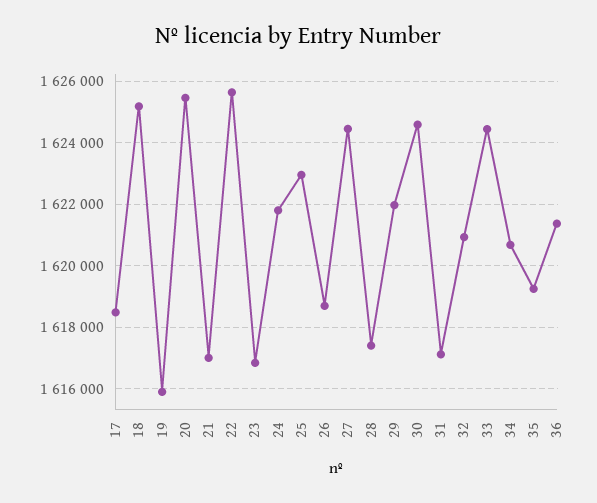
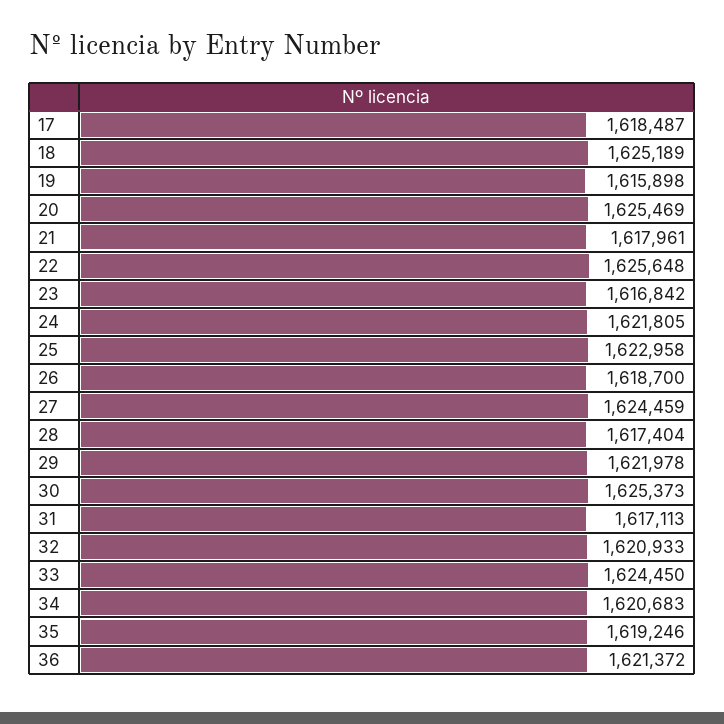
  {
    "17": 1618487,
    "18": 1625189,
    "19": 1615898,
    "20": 1625469,
-   "21": 1617000,
+   "21": 1617961,
    "22": 1625648,
    "23": 1616842,
    "24": 1621805,
    "25": 1622958,
    "26": 1618700,
    "27": 1624459,
    "28": 1617404,
    "29": 1621978,
-   "30": 1624600,
+   "30": 1625373,
    "31": 1617113,
    "32": 1620933,
    "33": 1624450,
    "34": 1620683,
    "35": 1619246,
    "36": 1621372
  }

